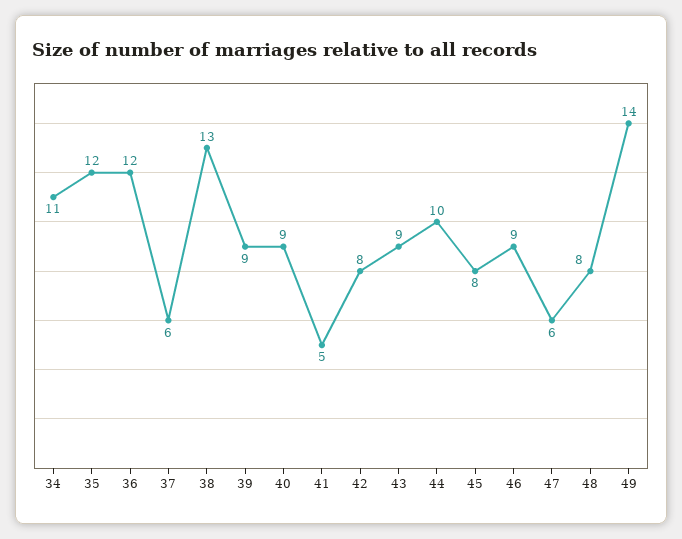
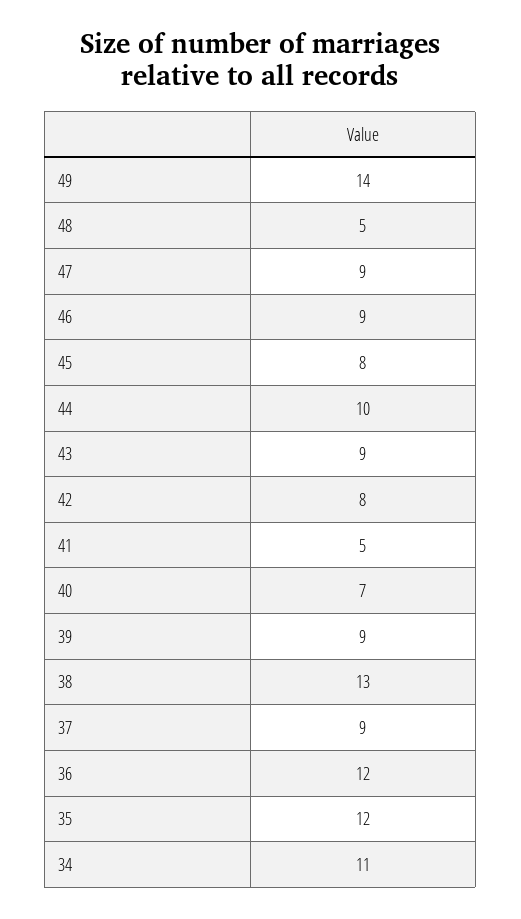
  {
    "34": 11,
    "35": 12,
    "36": 12,
-   "37": 6,
+   "37": 9,
    "38": 13,
    "39": 9,
-   "40": 9,
+   "40": 7,
    "41": 5,
    "42": 8,
    "43": 9,
    "44": 10,
    "45": 8,
    "46": 9,
-   "47": 6,
+   "47": 9,
-   "48": 8,
+   "48": 5,
    "49": 14
  }

